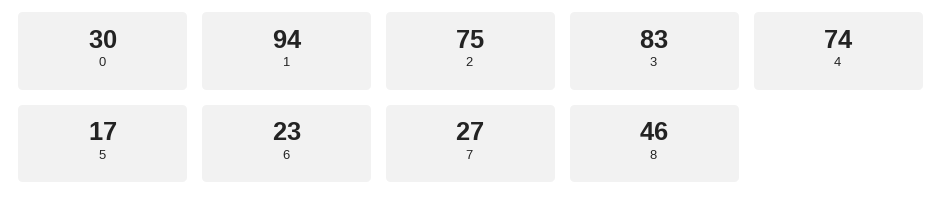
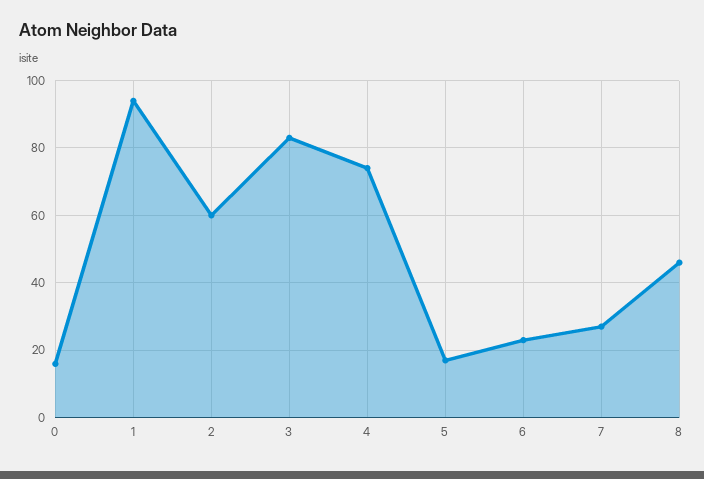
  {
-   "0": 30,
+   "0": 15,
    "1": 94,
-   "2": 75,
+   "2": 60,
    "3": 83,
    "4": 74,
    "5": 17,
    "6": 23,
    "7": 27,
    "8": 46
  }

